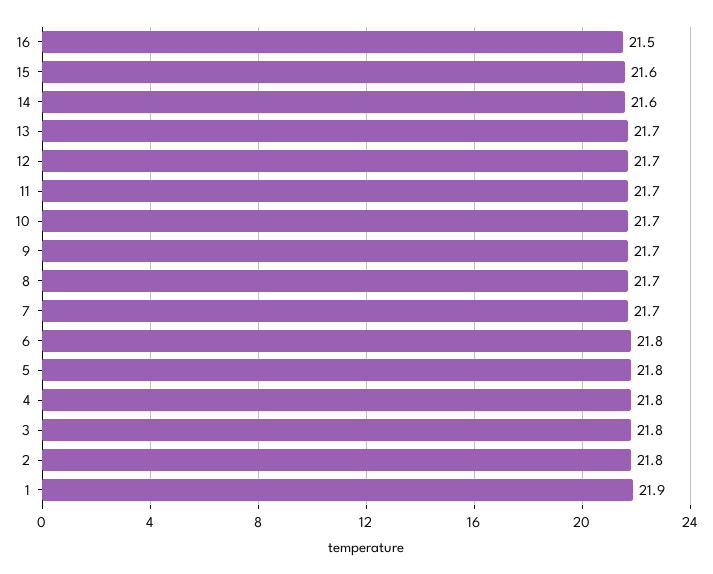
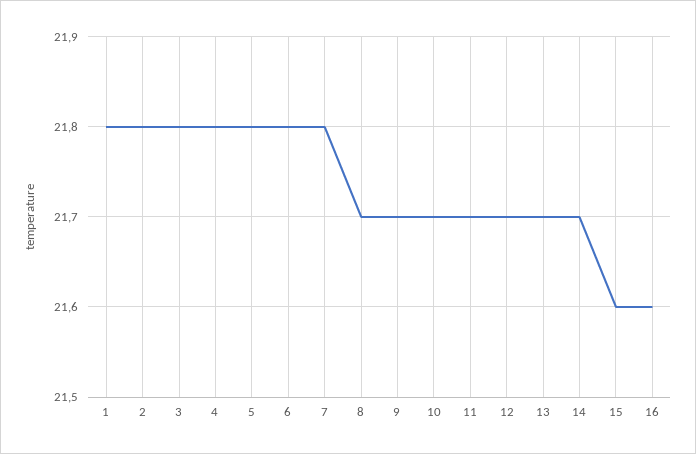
  {
-   "16": 21.5,
+   "16": 21.6,
    "15": 21.6,
-   "14": 21.6,
+   "14": 21.7,
    "13": 21.7,
    "12": 21.7,
    "11": 21.7,
    "10": 21.7,
    "9": 21.7,
    "8": 21.7,
-   "7": 21.7,
+   "7": 21.8,
    "6": 21.8,
    "5": 21.8,
    "4": 21.8,
    "3": 21.8,
    "2": 21.8,
-   "1": 21.9
+   "1": 21.8
  }

